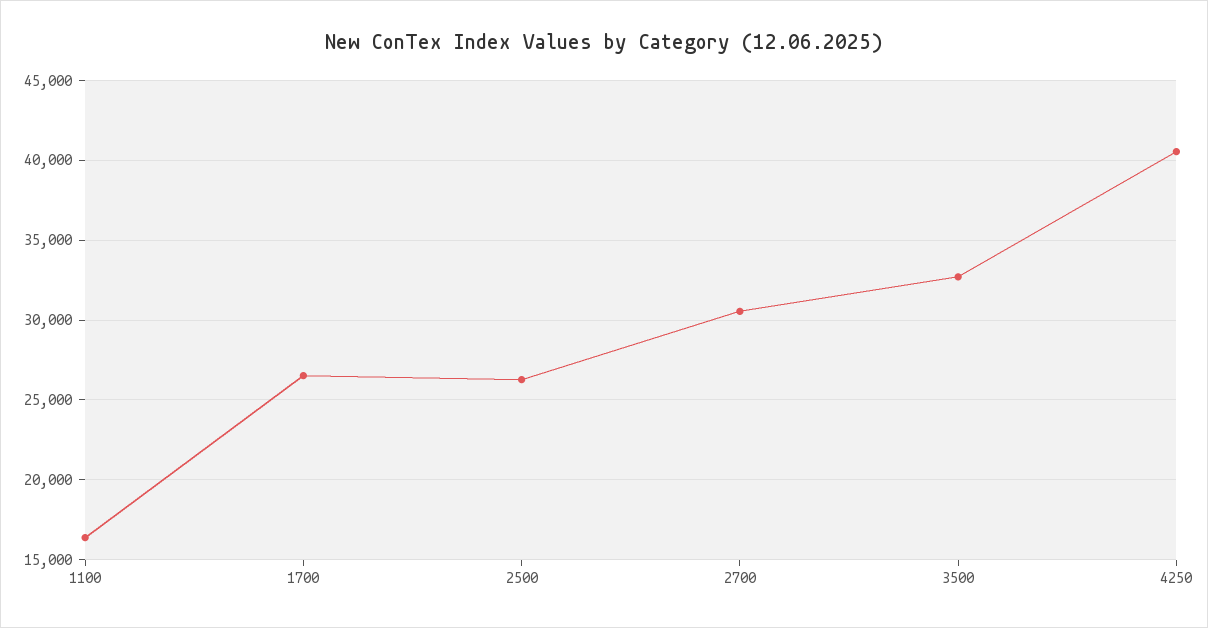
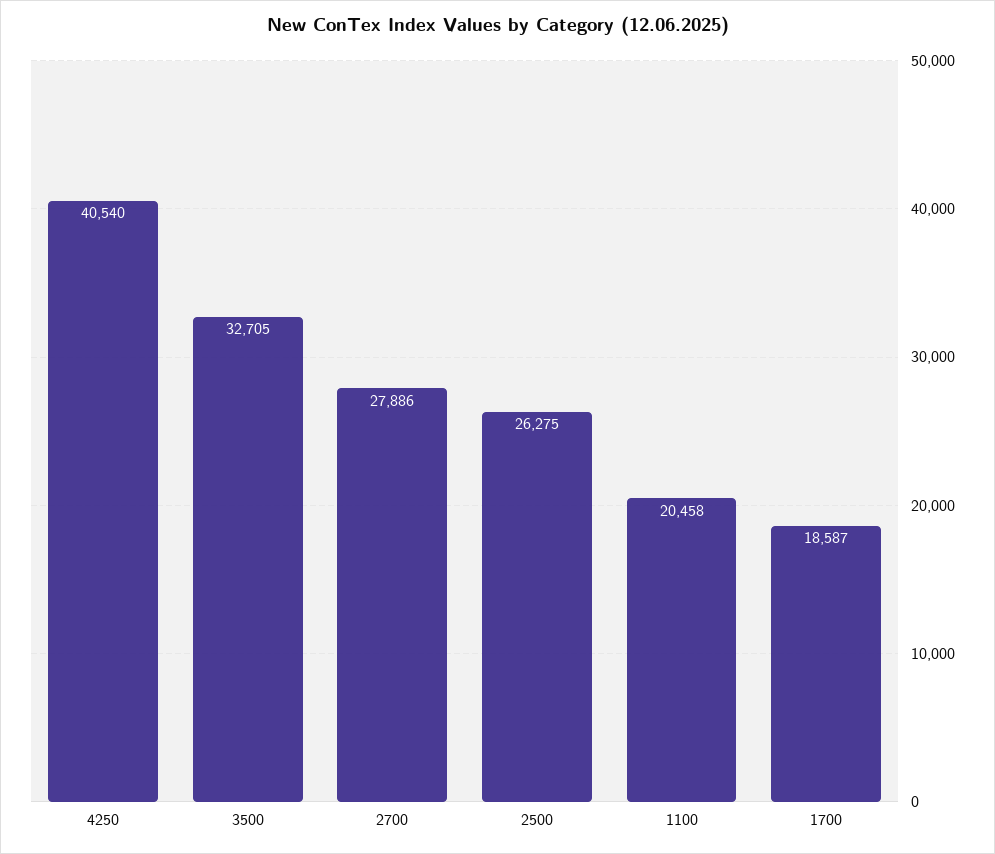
  {
-   "1100": 16500,
+   "1100": 20458,
-   "1700": 26500,
+   "1700": 18587,
    "2500": 26275,
-   "2700": 30500,
+   "2700": 27886,
    "3500": 32705,
    "4250": 40540
  }

